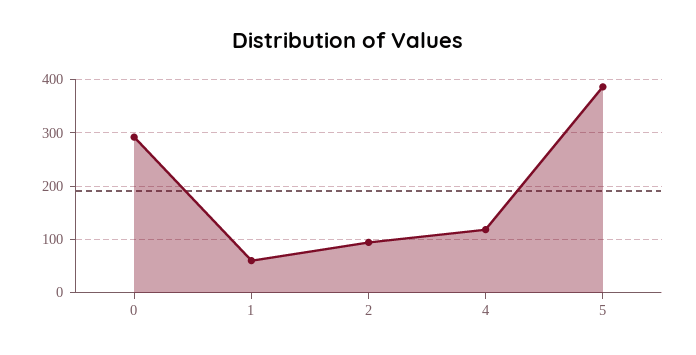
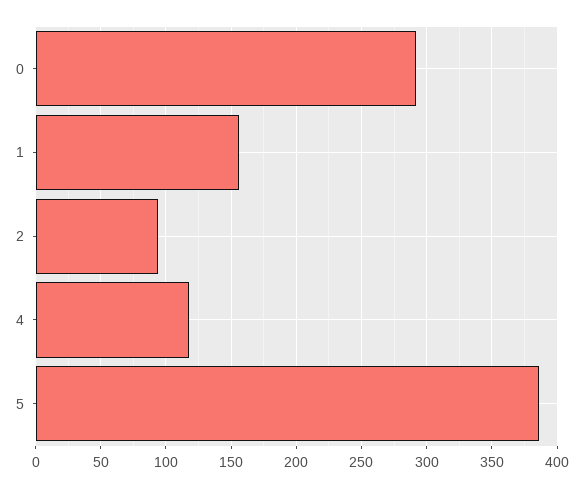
  {
    "0": 290,
-   "1": 60,
+   "1": 155,
    "2": 95,
    "4": 120,
    "5": 385
  }

